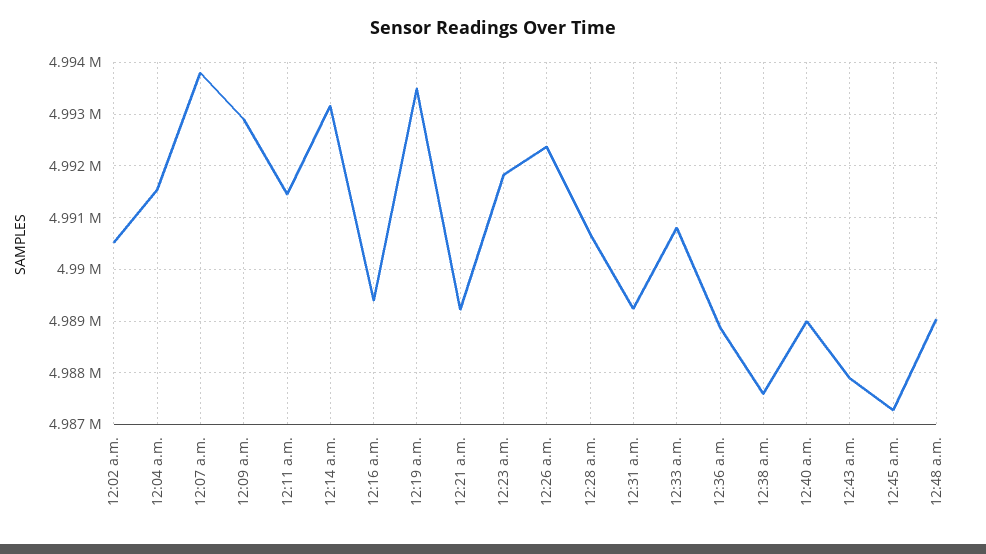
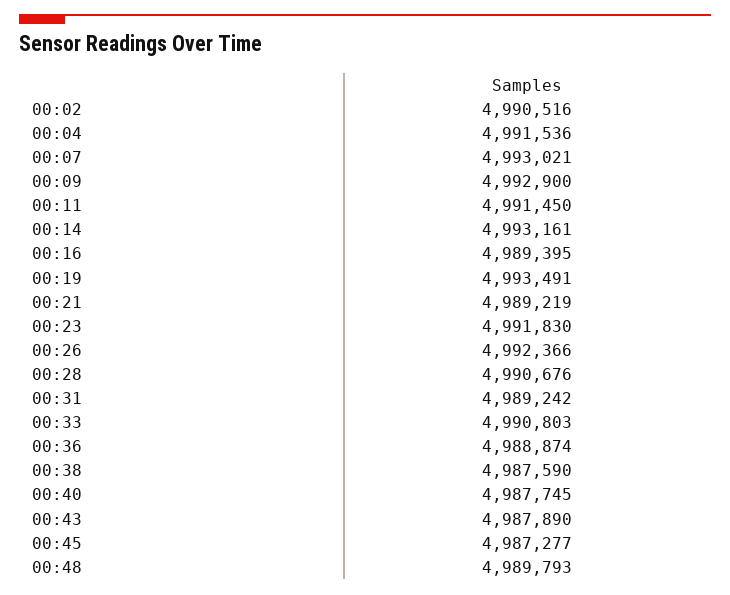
  {
    "12:02 a.m.": 4990516,
    "12:04 a.m.": 4991536,
-   "12:07 a.m.": 4993800,
+   "12:07 a.m.": 4993021,
    "12:09 a.m.": 4992900,
    "12:11 a.m.": 4991450,
    "12:14 a.m.": 4993161,
    "12:16 a.m.": 4989395,
    "12:19 a.m.": 4993491,
    "12:21 a.m.": 4989219,
    "12:23 a.m.": 4991830,
    "12:26 a.m.": 4992366,
    "12:28 a.m.": 4990676,
    "12:31 a.m.": 4989242,
    "12:33 a.m.": 4990803,
    "12:36 a.m.": 4988874,
    "12:38 a.m.": 4987590,
-   "12:40 a.m.": 4989000,
+   "12:40 a.m.": 4987745,
    "12:43 a.m.": 4987890,
    "12:45 a.m.": 4987277,
-   "12:48 a.m.": 4989000
+   "12:48 a.m.": 4989793
  }

